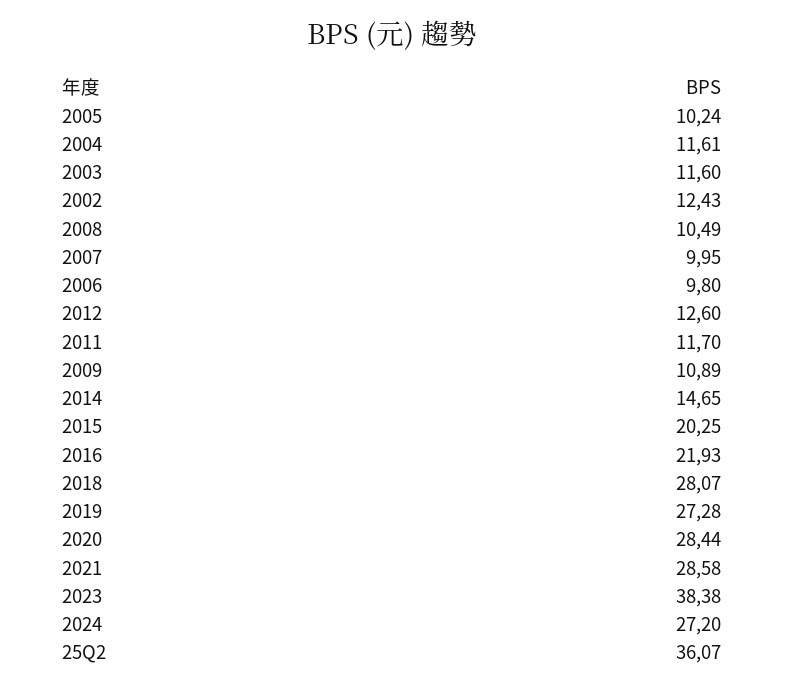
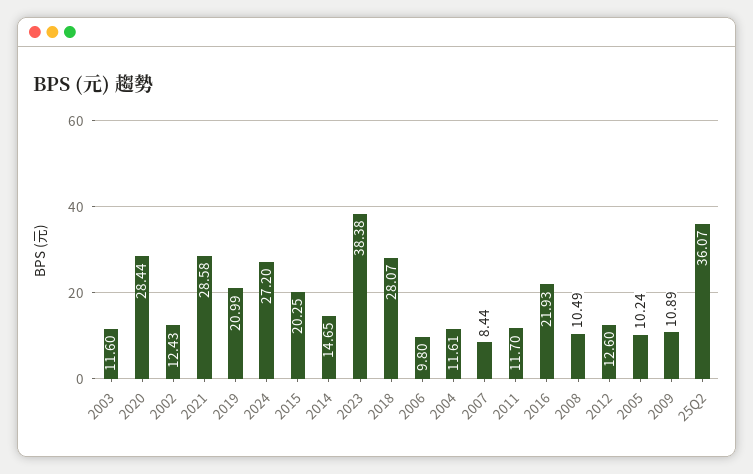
  {
    "2005": 10.24,
    "2004": 11.61,
    "2003": 11.6,
    "2002": 12.43,
    "2008": 10.49,
-   "2007": 9.95,
+   "2007": 8.44,
    "2006": 9.8,
    "2012": 12.6,
    "2011": 11.7,
    "2009": 10.89,
    "2014": 14.65,
    "2015": 20.25,
    "2016": 21.93,
    "2018": 28.07,
-   "2019": 27.28,
+   "2019": 20.99,
    "2020": 28.44,
    "2021": 28.58,
    "2023": 38.38,
    "2024": 27.2,
    "25Q2": 36.07
  }

